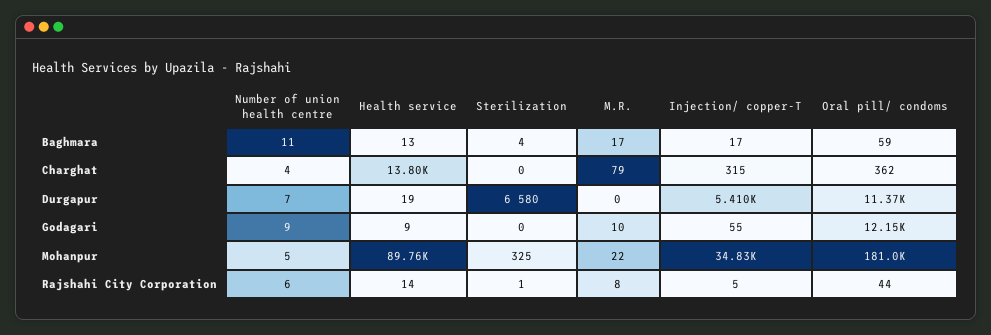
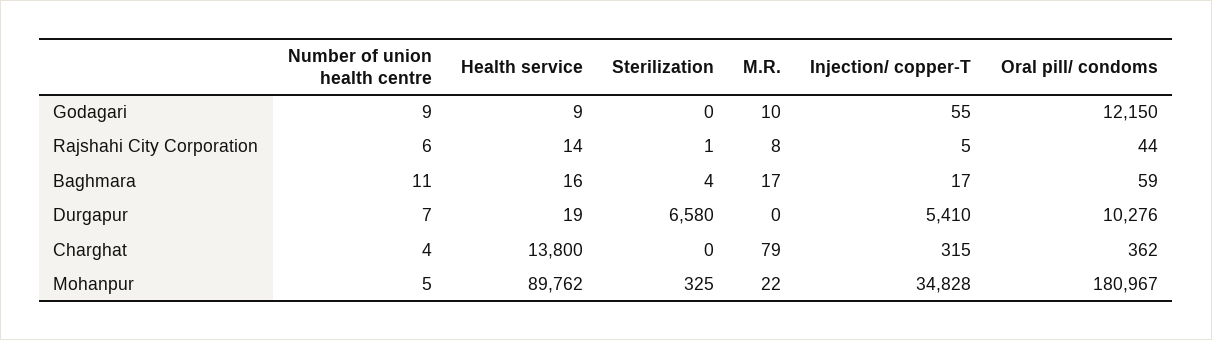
  {
    "Number of union health centre": {
      "Baghmara": 11,
      "Charghat": 4,
      "Durgapur": 7,
      "Godagari": 9,
      "Mohanpur": 5,
      "Rajshahi City Corporation": 6
    },
    "Health service": {
-     "Baghmara": 13,
+     "Baghmara": 16,
      "Charghat": 13800,
      "Durgapur": 19,
      "Godagari": 9,
      "Mohanpur": 89762,
      "Rajshahi City Corporation": 14
    },
    "Sterilization": {
      "Baghmara": 4,
      "Charghat": 0,
      "Durgapur": 6580,
      "Godagari": 0,
      "Mohanpur": 325,
      "Rajshahi City Corporation": 1
    },
    "M.R.": {
      "Baghmara": 17,
      "Charghat": 79,
      "Durgapur": 0,
      "Godagari": 10,
      "Mohanpur": 22,
      "Rajshahi City Corporation": 8
    },
    "Injection/ copper-T": {
      "Baghmara": 17,
      "Charghat": 315,
      "Durgapur": 5410,
      "Godagari": 55,
      "Mohanpur": 34828,
      "Rajshahi City Corporation": 5
    },
    "Oral pill/ condoms": {
      "Baghmara": 59,
      "Charghat": 362,
-     "Durgapur": 11370,
+     "Durgapur": 10276,
      "Godagari": 12150,
      "Mohanpur": 180967,
      "Rajshahi City Corporation": 44
    }
  }

